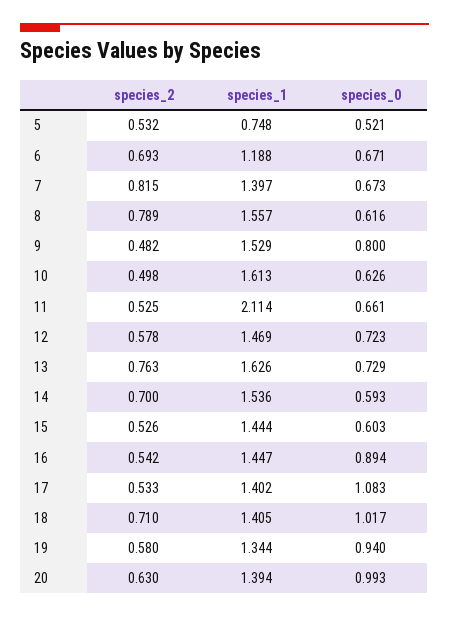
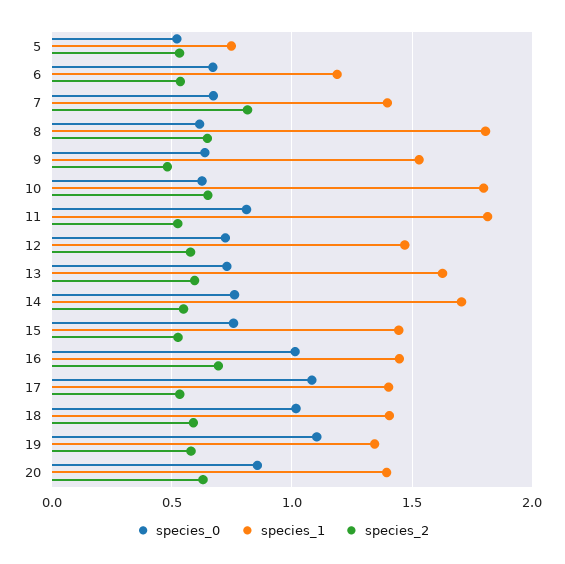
  {
    "species_2": {
      "5": 0.532,
-     "6": 0.693,
+     "6": 0.55,
      "7": 0.815,
-     "8": 0.789,
+     "8": 0.65,
      "9": 0.482,
-     "10": 0.498,
+     "10": 0.65,
      "11": 0.525,
      "12": 0.578,
-     "13": 0.763,
+     "13": 0.6,
-     "14": 0.7,
+     "14": 0.55,
      "15": 0.526,
-     "16": 0.542,
+     "16": 0.7,
      "17": 0.533,
-     "18": 0.71,
+     "18": 0.6,
      "19": 0.58,
      "20": 0.63
    },
    "species_1": {
      "5": 0.748,
      "6": 1.188,
      "7": 1.397,
-     "8": 1.557,
+     "8": 1.8,
      "9": 1.529,
-     "10": 1.613,
+     "10": 1.8,
-     "11": 2.114,
+     "11": 1.8,
      "12": 1.469,
      "13": 1.626,
-     "14": 1.536,
+     "14": 1.7,
      "15": 1.444,
      "16": 1.447,
      "17": 1.402,
      "18": 1.405,
      "19": 1.344,
      "20": 1.394
    },
    "species_0": {
      "5": 0.521,
      "6": 0.671,
      "7": 0.673,
      "8": 0.616,
-     "9": 0.8,
+     "9": 0.65,
      "10": 0.626,
-     "11": 0.661,
+     "11": 0.8,
      "12": 0.723,
      "13": 0.729,
-     "14": 0.593,
+     "14": 0.75,
-     "15": 0.603,
+     "15": 0.75,
-     "16": 0.894,
+     "16": 1,
      "17": 1.083,
      "18": 1.017,
-     "19": 0.94,
+     "19": 1.1,
-     "20": 0.993
+     "20": 0.85
    }
  }

